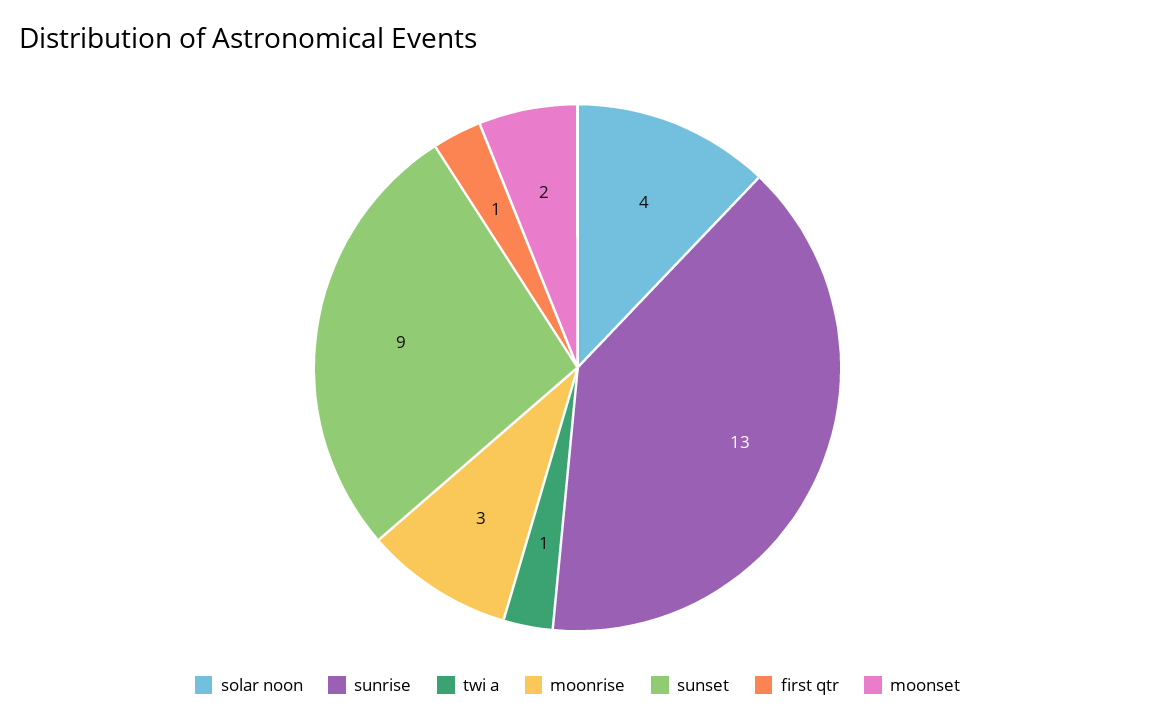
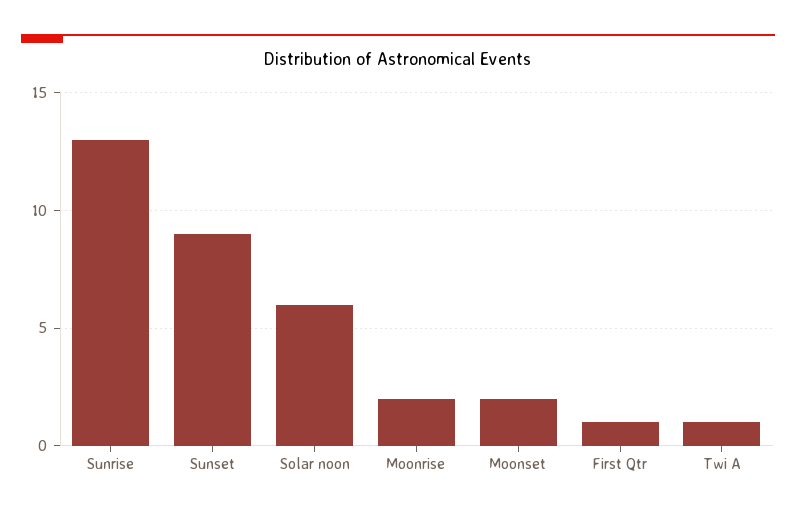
  {
-   "solar noon": 4,
+   "solar noon": 6,
    "sunrise": 13,
    "twi a": 1,
-   "moonrise": 3,
+   "moonrise": 2,
    "sunset": 9,
    "first qtr": 1,
    "moonset": 2
  }

